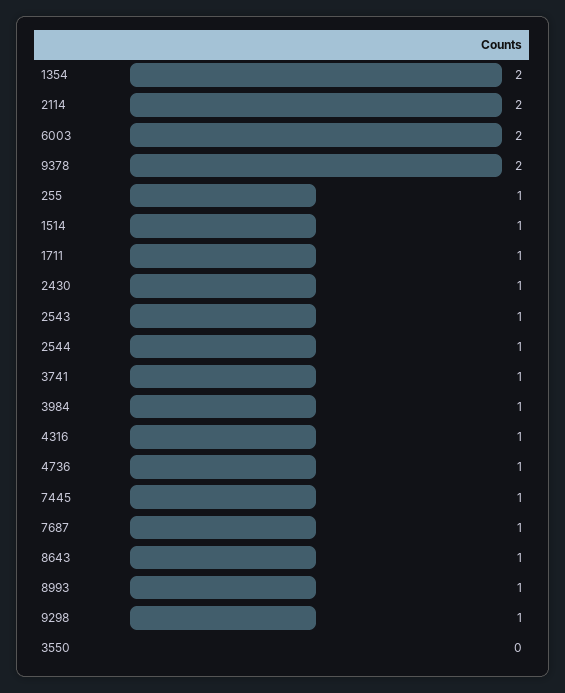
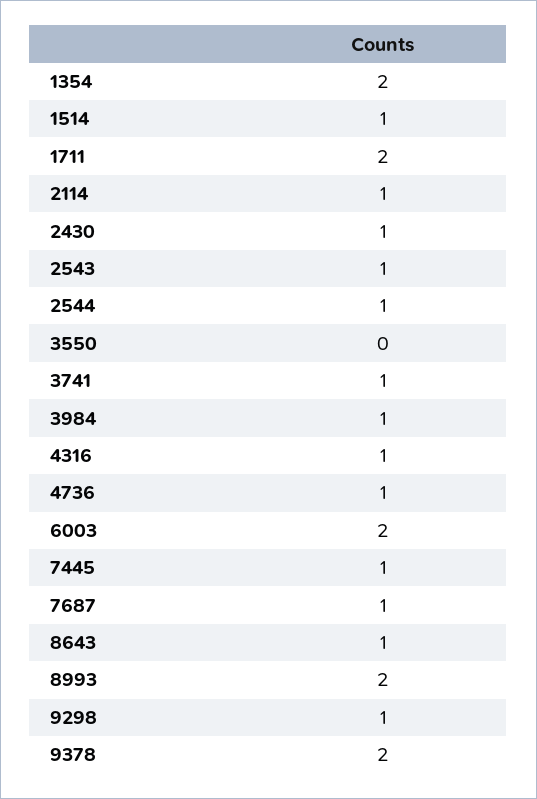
  {
    "1354": 2,
-   "2114": 2,
+   "2114": 1,
    "6003": 2,
    "9378": 2,
-   "255": 1,
    "1514": 1,
-   "1711": 1,
+   "1711": 2,
    "2430": 1,
    "2543": 1,
    "2544": 1,
    "3741": 1,
    "3984": 1,
    "4316": 1,
    "4736": 1,
    "7445": 1,
    "7687": 1,
    "8643": 1,
-   "8993": 1,
+   "8993": 2,
    "9298": 1,
    "3550": 0
  }

